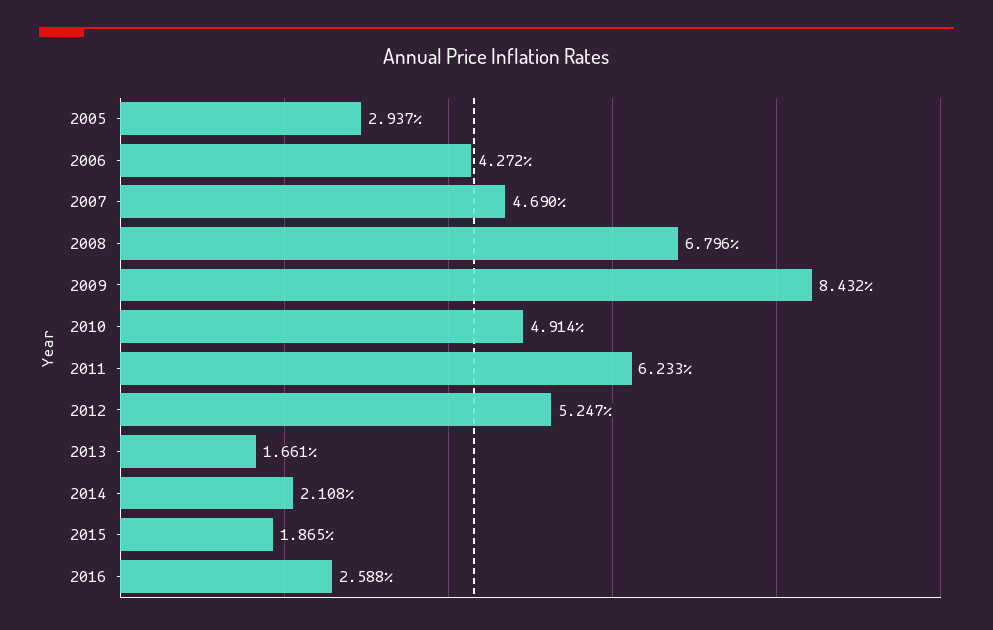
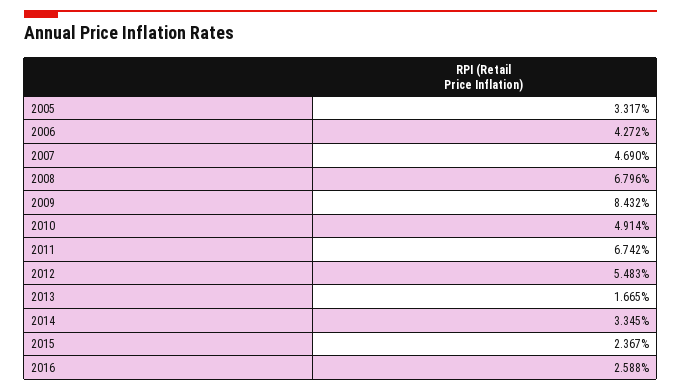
  {
-   "2005": 2.937,
+   "2005": 3.317,
    "2006": 4.272,
    "2007": 4.69,
    "2008": 6.796,
    "2009": 8.432,
    "2010": 4.914,
-   "2011": 6.233,
+   "2011": 6.742,
-   "2012": 5.247,
+   "2012": 5.483,
-   "2013": 1.661,
+   "2013": 1.665,
-   "2014": 2.108,
+   "2014": 3.345,
-   "2015": 1.865,
+   "2015": 2.367,
    "2016": 2.588
  }

